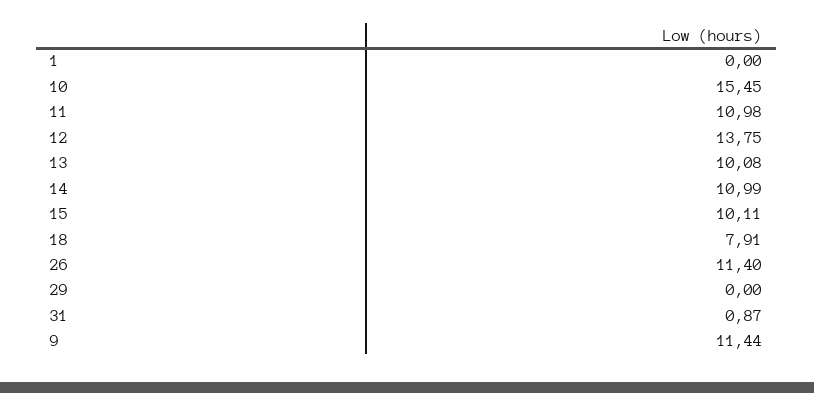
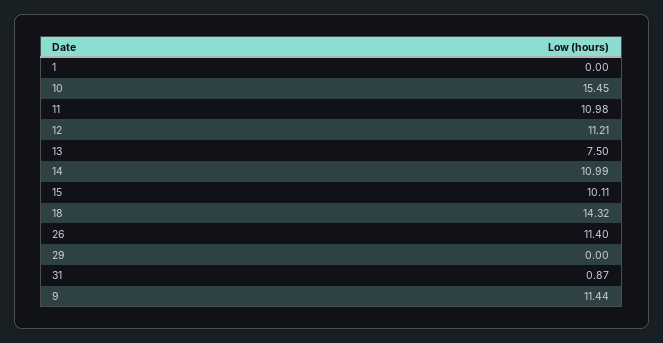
  {
    "1": 0,
    "10": 15.45,
    "11": 10.98,
-   "12": 13.75,
+   "12": 11.21,
-   "13": 10.08,
+   "13": 7.5,
    "14": 10.99,
    "15": 10.11,
-   "18": 7.91,
+   "18": 14.32,
    "26": 11.4,
    "29": 0,
    "31": 0.87,
    "9": 11.44
  }

